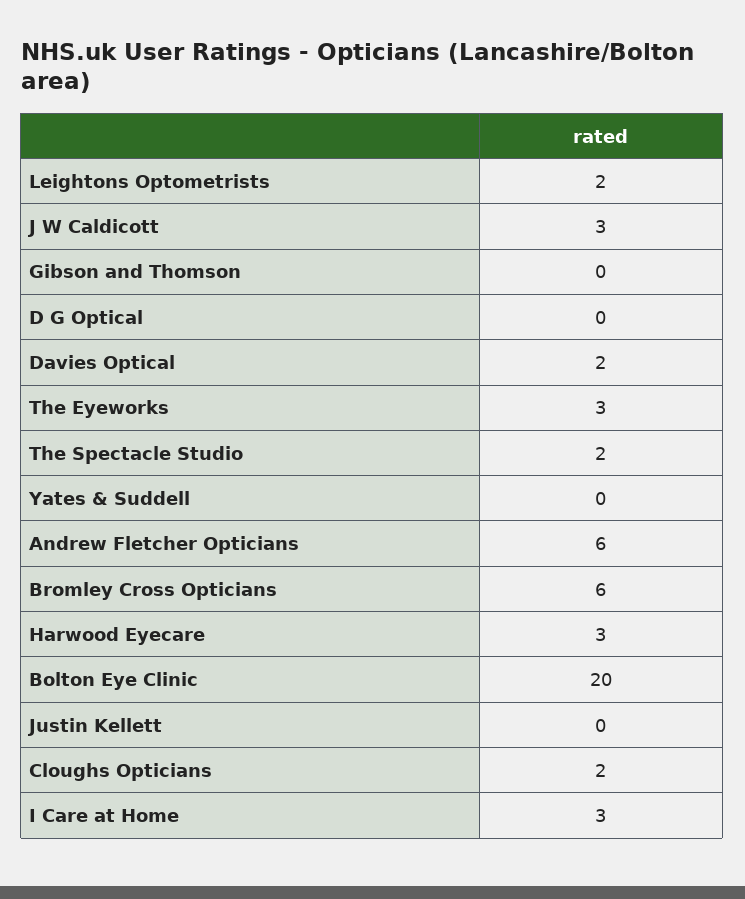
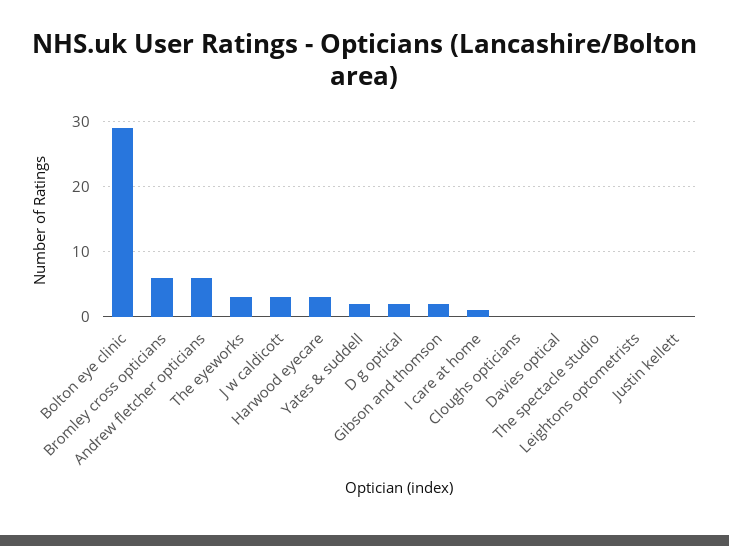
  {
-   "Leightons Optometrists": 2,
+   "Leightons Optometrists": 0,
    "J W Caldicott": 3,
-   "Gibson and Thomson": 0,
+   "Gibson and Thomson": 2,
-   "D G Optical": 0,
+   "D G Optical": 2,
-   "Davies Optical": 2,
+   "Davies Optical": 0,
    "The Eyeworks": 3,
-   "The Spectacle Studio": 2,
+   "The Spectacle Studio": 0,
-   "Yates & Suddell": 0,
+   "Yates & Suddell": 2,
    "Andrew Fletcher Opticians": 6,
    "Bromley Cross Opticians": 6,
    "Harwood Eyecare": 3,
-   "Bolton Eye Clinic": 20,
+   "Bolton Eye Clinic": 29,
    "Justin Kellett": 0,
-   "Cloughs Opticians": 2,
+   "Cloughs Opticians": 0,
-   "I Care at Home": 3
+   "I Care at Home": 1
  }

